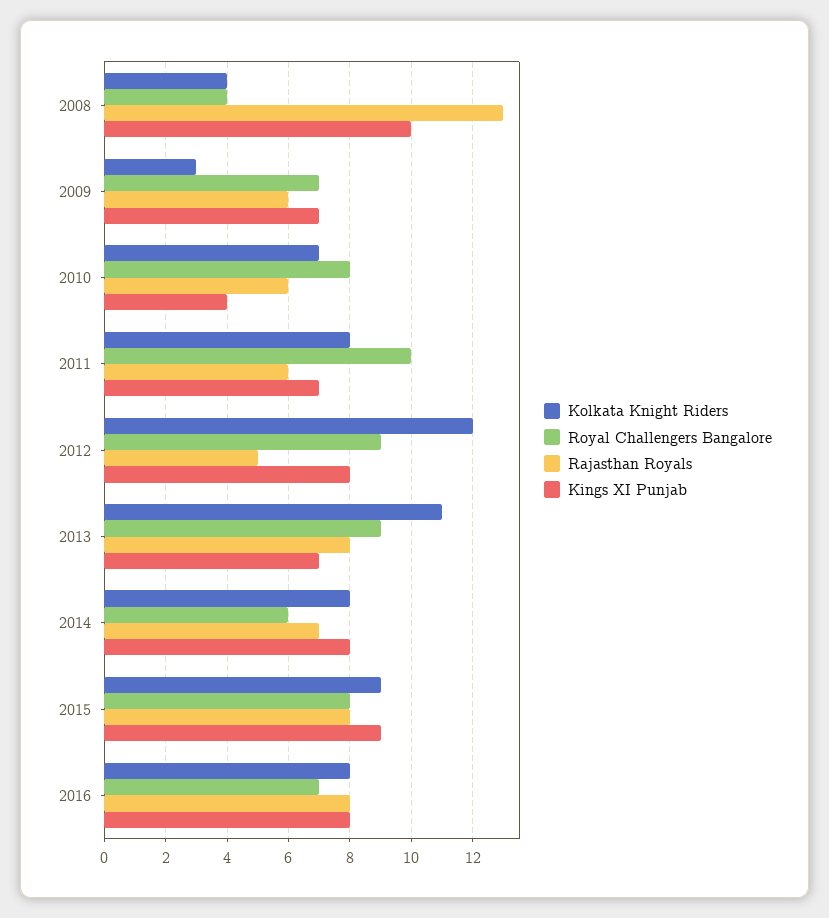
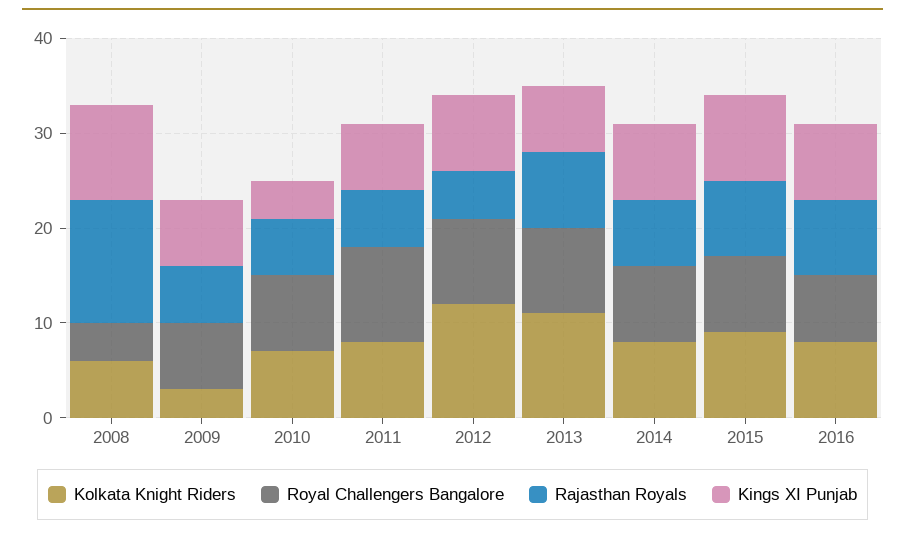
  {
    "Kolkata Knight Riders": {
-     "2008": 4,
+     "2008": 6,
      "2009": 3,
      "2010": 7,
      "2011": 8,
      "2012": 12,
      "2013": 11,
      "2014": 8,
      "2015": 9,
      "2016": 8
    },
    "Royal Challengers Bangalore": {
      "2008": 4,
      "2009": 7,
      "2010": 8,
      "2011": 10,
      "2012": 9,
      "2013": 9,
-     "2014": 6,
+     "2014": 8,
      "2015": 8,
      "2016": 7
    },
    "Rajasthan Royals": {
      "2008": 13,
      "2009": 6,
      "2010": 6,
      "2011": 6,
      "2012": 5,
      "2013": 8,
      "2014": 7,
      "2015": 8,
      "2016": 8
    },
    "Kings XI Punjab": {
      "2008": 10,
      "2009": 7,
      "2010": 4,
      "2011": 7,
      "2012": 8,
      "2013": 7,
      "2014": 8,
      "2015": 9,
      "2016": 8
    }
  }

